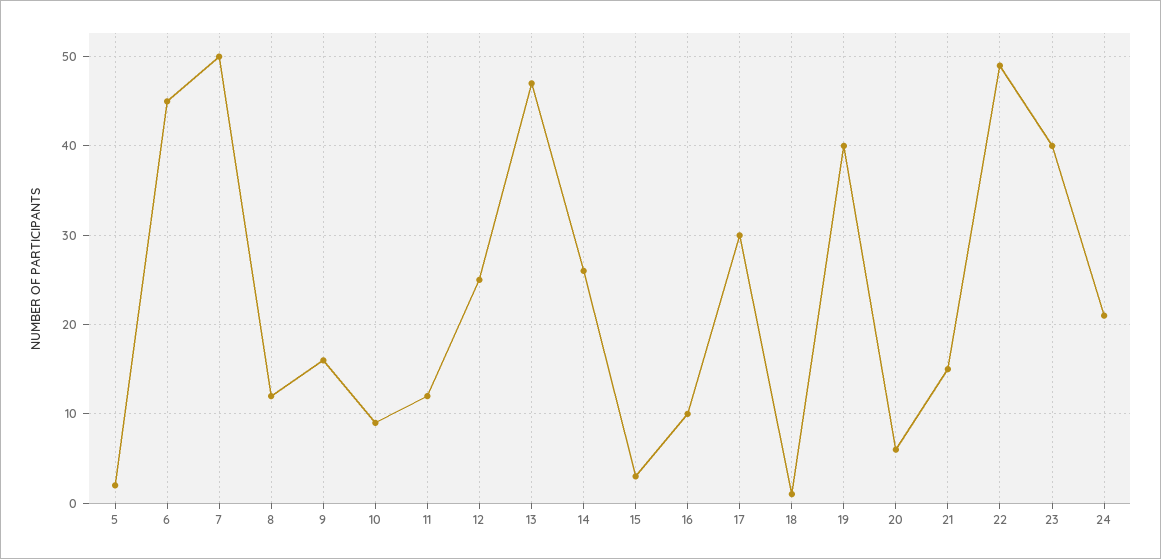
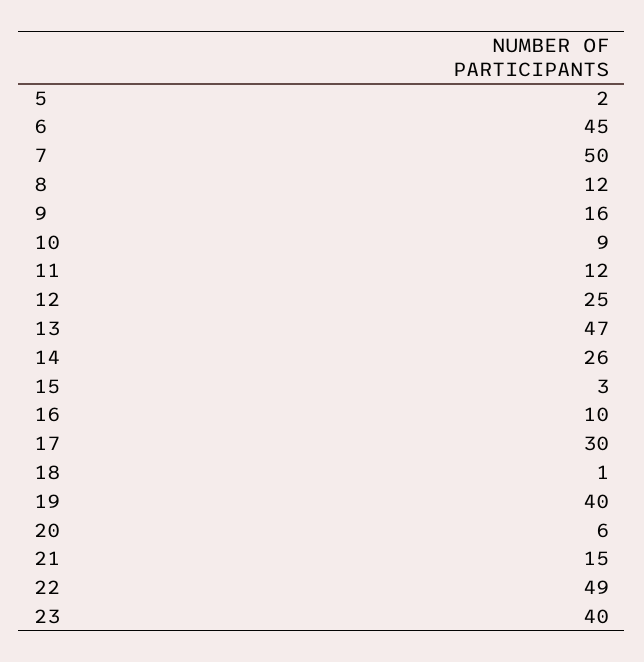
  {
    "5": 2,
    "6": 45,
    "7": 50,
    "8": 12,
    "9": 16,
    "10": 9,
    "11": 12,
    "12": 25,
    "13": 47,
    "14": 26,
    "15": 3,
    "16": 10,
    "17": 30,
    "18": 1,
    "19": 40,
    "20": 6,
    "21": 15,
    "22": 49,
-   "23": 40,
+   "23": 40
-   "24": 21
  }

